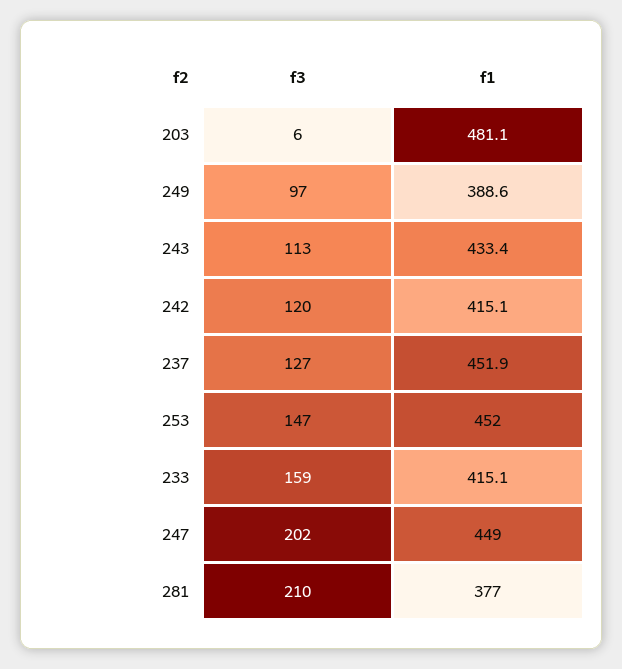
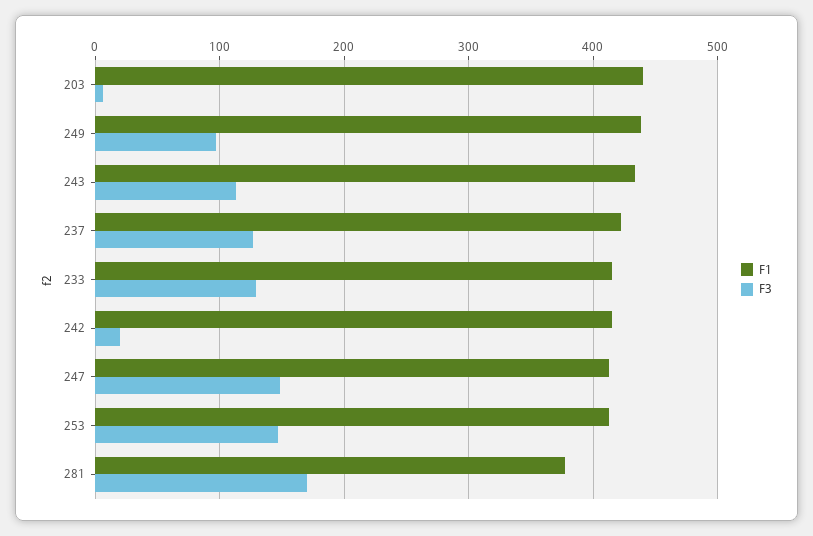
  {
    "f3": {
      "203": 6,
      "249": 97,
      "243": 113,
-     "242": 120,
+     "242": 20,
      "237": 127,
      "253": 147,
-     "233": 159,
+     "233": 130,
-     "247": 202,
+     "247": 150,
-     "281": 210
+     "281": 170
    },
    "f1": {
-     "203": 481.1,
+     "203": 440,
-     "249": 388.6,
+     "249": 440,
      "243": 433.4,
      "242": 415.1,
-     "237": 451.9,
+     "237": 420,
-     "253": 452,
+     "253": 410,
      "233": 415.1,
-     "247": 449,
+     "247": 410,
      "281": 377
    }
  }

